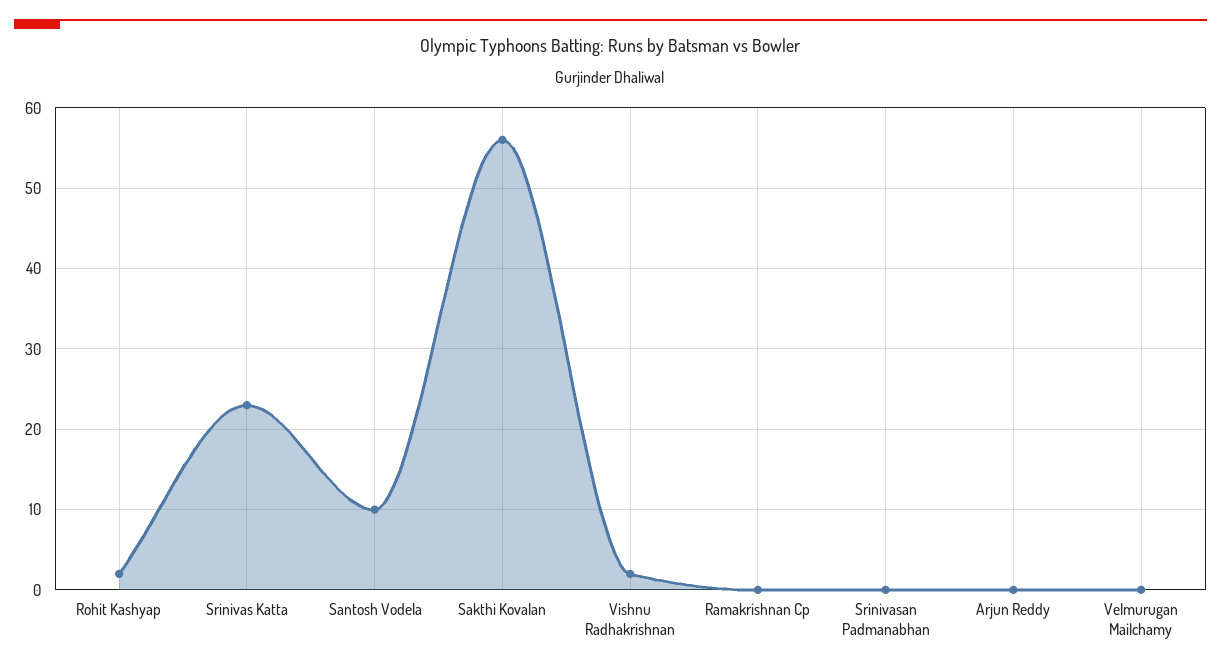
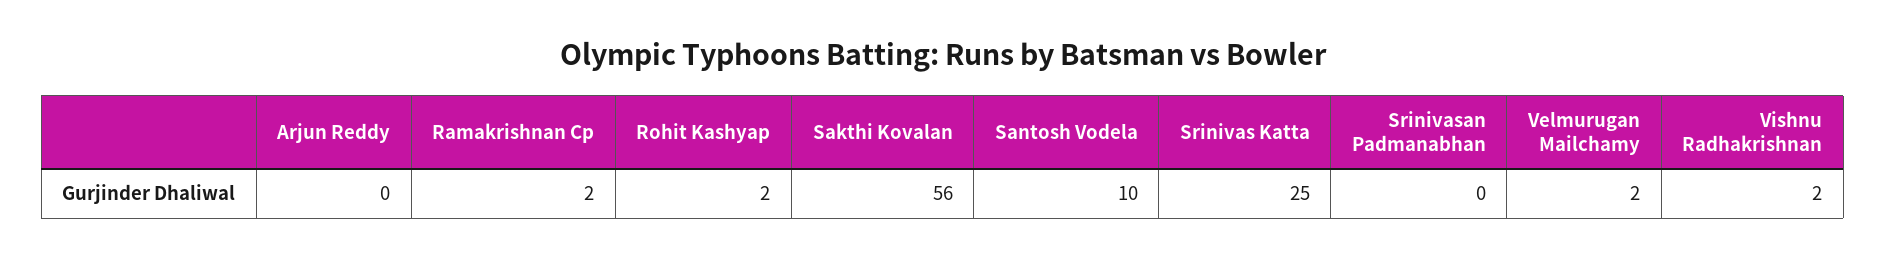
  {
    "Rohit Kashyap": 2,
-   "Srinivas Katta": 23,
+   "Srinivas Katta": 25,
    "Santosh Vodela": 10,
    "Sakthi Kovalan": 56,
    "Vishnu Radhakrishnan": 2,
-   "Ramakrishnan Cp": 0,
+   "Ramakrishnan Cp": 2,
    "Srinivasan Padmanabhan": 0,
    "Arjun Reddy": 0,
-   "Velmurugan Mailchamy": 0
+   "Velmurugan Mailchamy": 2
  }

